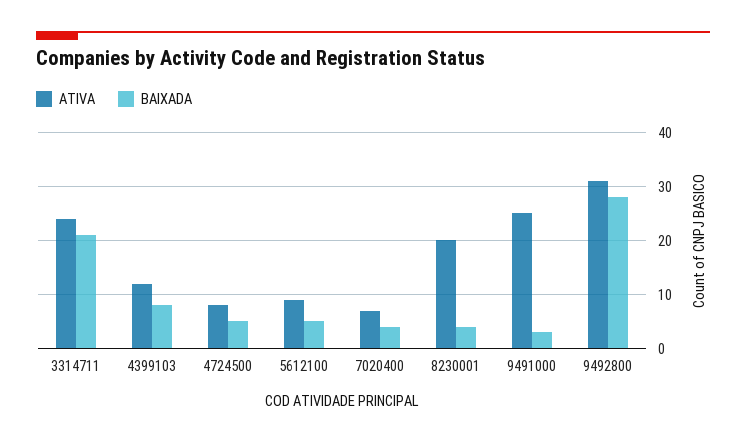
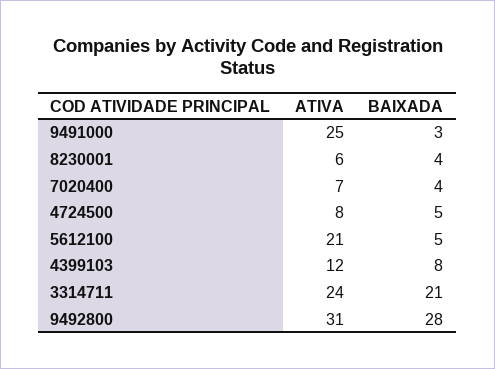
  {
    "ATIVA": {
      "3314711": 24,
      "4399103": 12,
      "4724500": 8,
-     "5612100": 10,
+     "5612100": 21,
      "7020400": 7,
-     "8230001": 20,
+     "8230001": 6,
      "9491000": 25,
      "9492800": 31
    },
    "BAIXADA": {
      "3314711": 21,
      "4399103": 8,
      "4724500": 5,
      "5612100": 5,
      "7020400": 4,
      "8230001": 4,
      "9491000": 3,
      "9492800": 28
    }
  }

